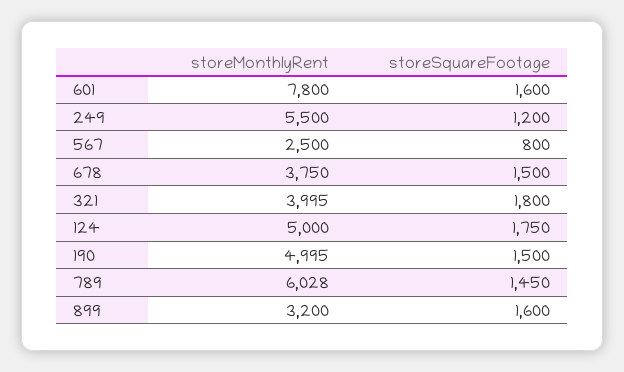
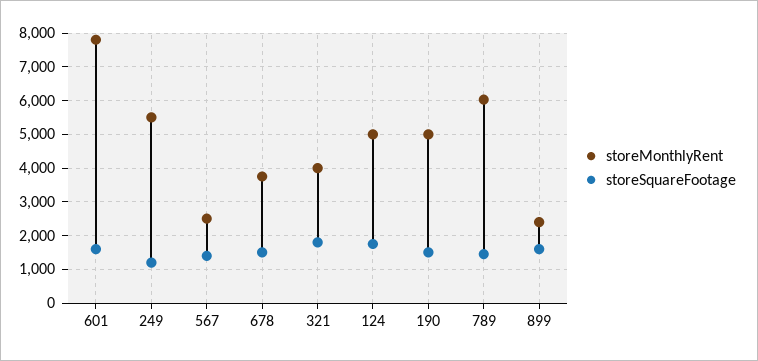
  {
    "storeMonthlyRent": {
      "601": 7800,
      "249": 5500,
      "567": 2500,
      "678": 3750,
      "321": 3995,
      "124": 5000,
      "190": 4995,
      "789": 6028,
-     "899": 3200
+     "899": 2400
    },
    "storeSquareFootage": {
      "601": 1600,
      "249": 1200,
-     "567": 800,
+     "567": 1400,
      "678": 1500,
      "321": 1800,
      "124": 1750,
      "190": 1500,
      "789": 1450,
      "899": 1600
    }
  }

